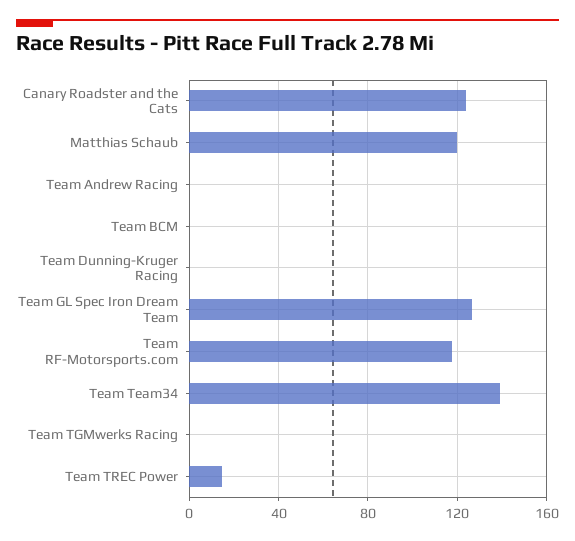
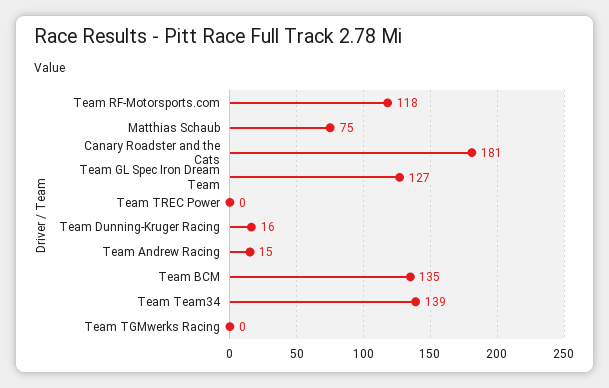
  {
-   "Canary Roadster and the Cats": 125,
+   "Canary Roadster and the Cats": 181,
-   "Matthias Schaub": 120,
+   "Matthias Schaub": 75,
-   "Team Andrew Racing": 0,
+   "Team Andrew Racing": 15,
-   "Team BCM": 0,
+   "Team BCM": 135,
-   "Team Dunning-Kruger Racing": 0,
+   "Team Dunning-Kruger Racing": 16,
    "Team GL Spec Iron Dream Team": 127,
    "Team RF-Motorsports.com": 118,
    "Team Team34": 139,
    "Team TGMwerks Racing": 0,
-   "Team TREC Power": 15
+   "Team TREC Power": 0
  }

